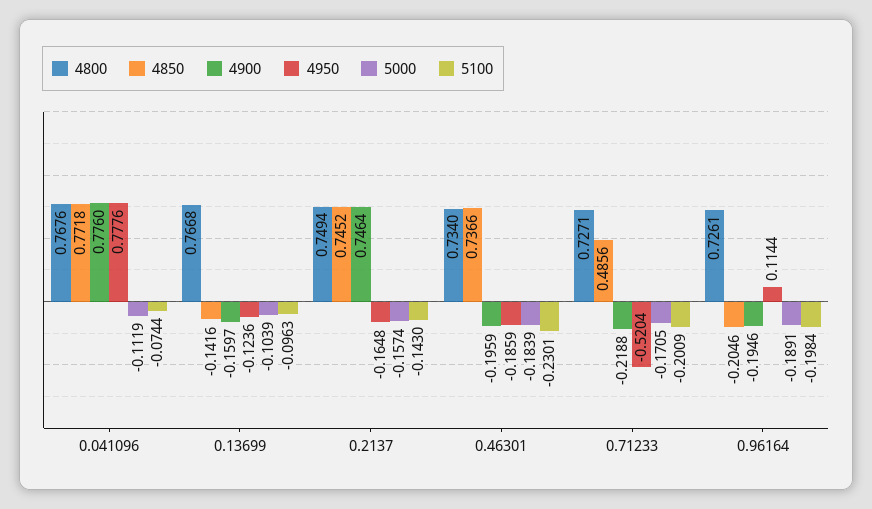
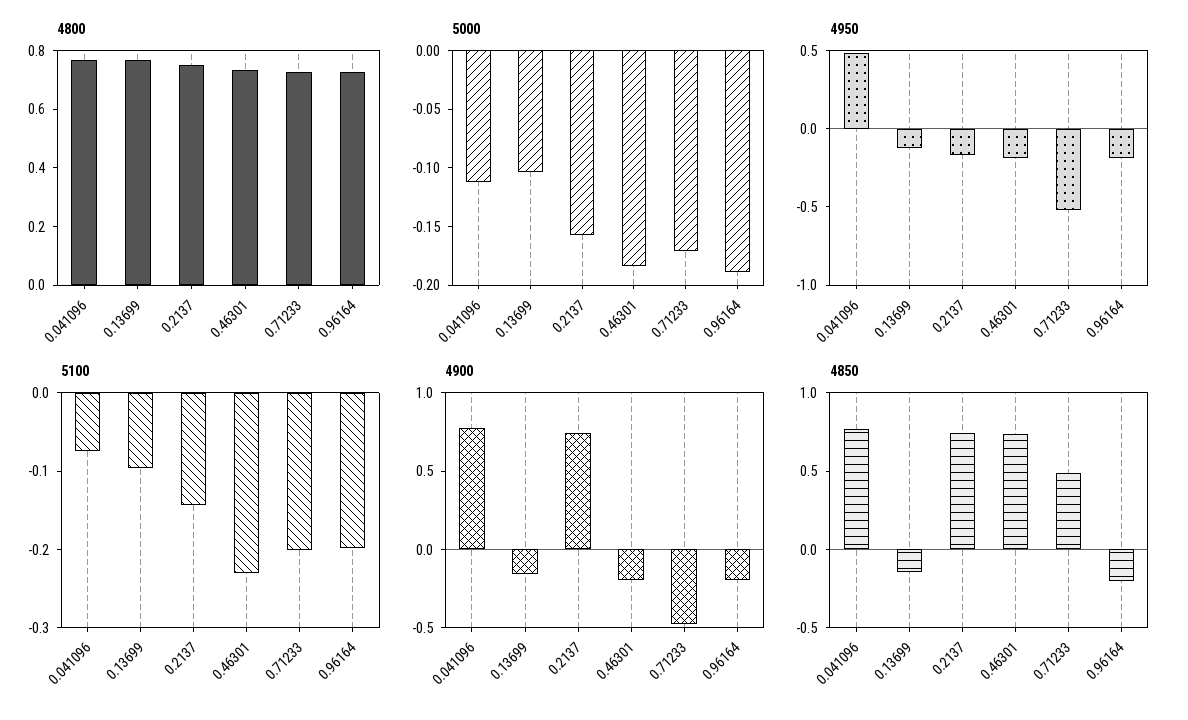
  {
    "4800": {
      "0.041096": 0.7676,
      "0.13699": 0.7668,
      "0.2137": 0.7494,
      "0.46301": 0.734,
      "0.71233": 0.7271,
      "0.96164": 0.7261
    },
    "4850": {
      "0.041096": 0.7718,
      "0.13699": -0.1416,
      "0.2137": 0.7452,
      "0.46301": 0.7366,
      "0.71233": 0.4856,
      "0.96164": -0.2046
    },
    "4900": {
      "0.041096": 0.776,
      "0.13699": -0.1597,
      "0.2137": 0.7464,
      "0.46301": -0.1959,
-     "0.71233": -0.2188,
+     "0.71233": -0.5,
      "0.96164": -0.1946
    },
    "4950": {
-     "0.041096": 0.7776,
+     "0.041096": 0.5,
      "0.13699": -0.1236,
      "0.2137": -0.1648,
      "0.46301": -0.1859,
      "0.71233": -0.5204,
-     "0.96164": 0.1144
+     "0.96164": -0.2
    },
    "5000": {
      "0.041096": -0.1119,
      "0.13699": -0.1039,
      "0.2137": -0.1574,
      "0.46301": -0.1839,
      "0.71233": -0.1705,
      "0.96164": -0.1891
    },
    "5100": {
      "0.041096": -0.0744,
      "0.13699": -0.0963,
      "0.2137": -0.143,
      "0.46301": -0.2301,
      "0.71233": -0.2009,
      "0.96164": -0.1984
    }
  }

